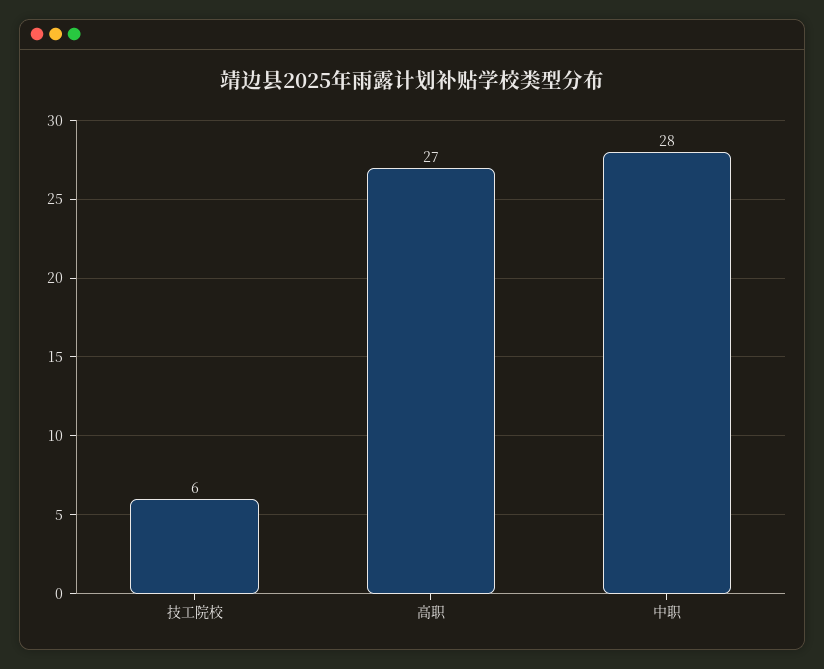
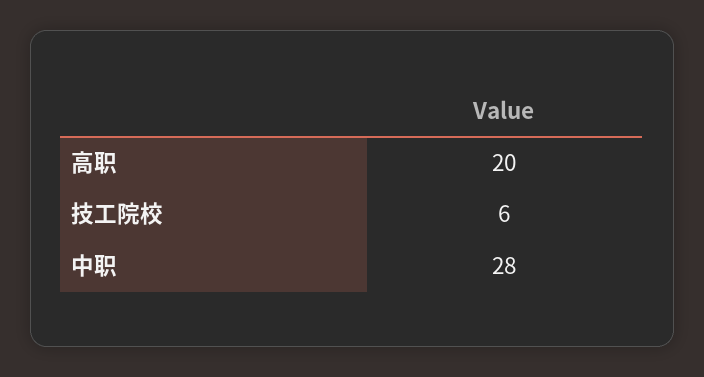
  {
    "技工院校": 6,
-   "高职": 27,
+   "高职": 20,
    "中职": 28
  }

